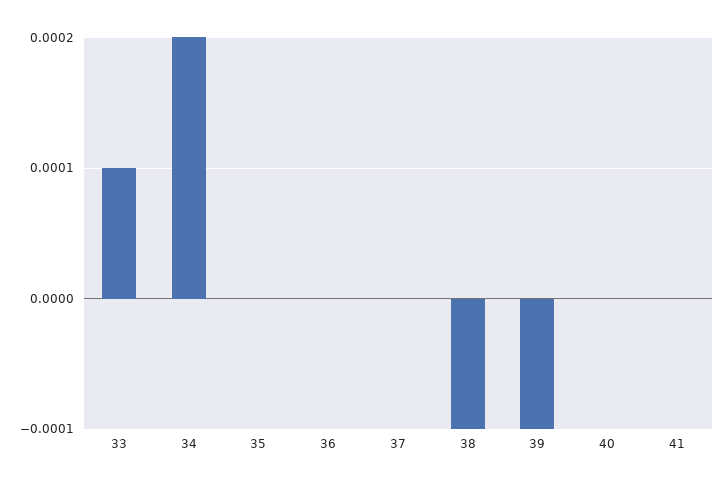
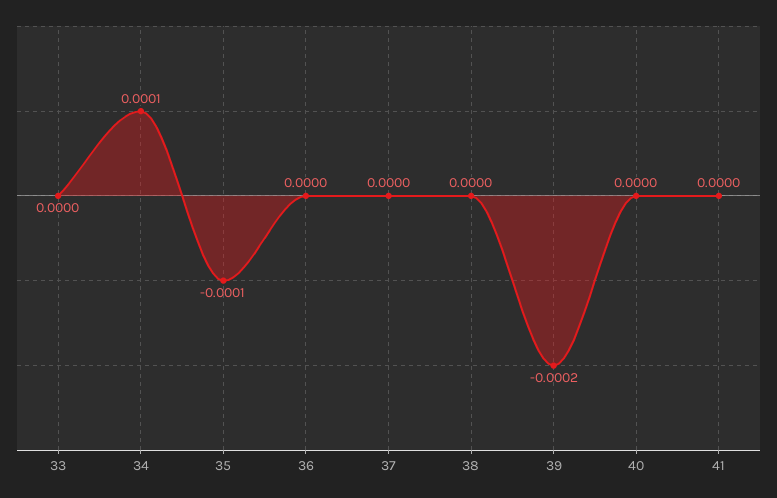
  {
-   "33": 0.0001,
+   "33": 0,
-   "34": 0.0002,
+   "34": 0.0001,
-   "35": 0,
+   "35": -0.0001,
    "36": 0,
    "37": 0,
-   "38": -0.0001,
+   "38": 0,
-   "39": -0.0001,
+   "39": -0.0002,
    "40": 0,
    "41": 0
  }

